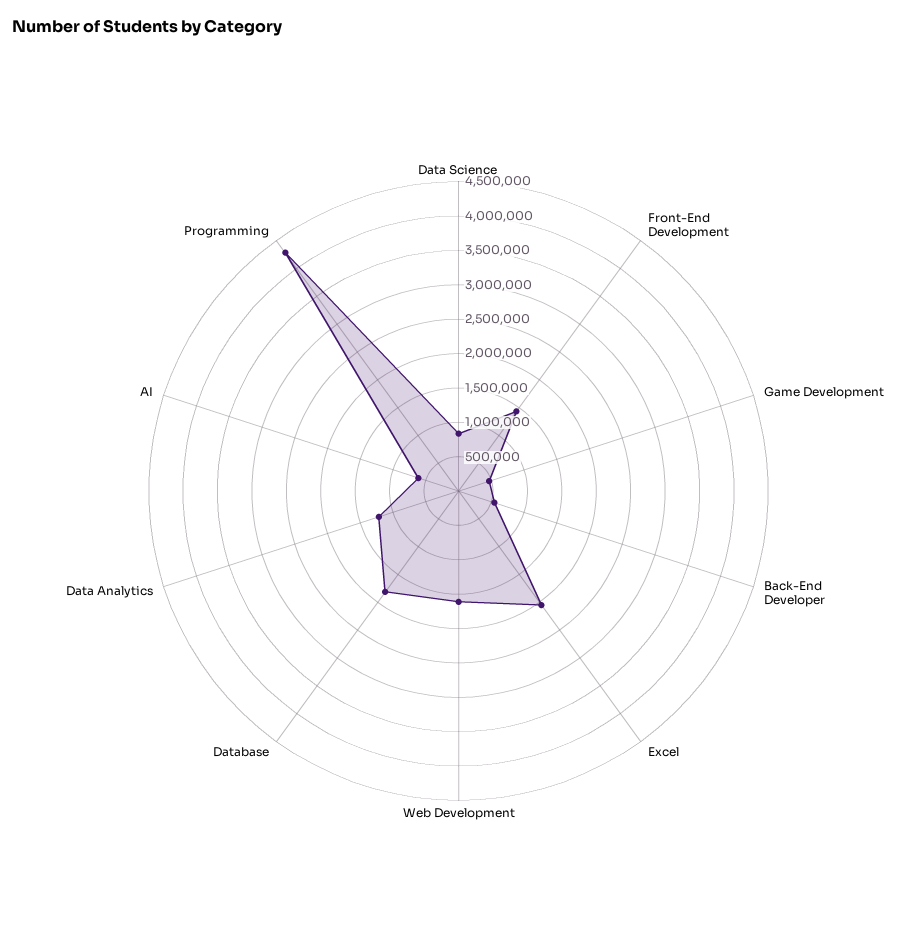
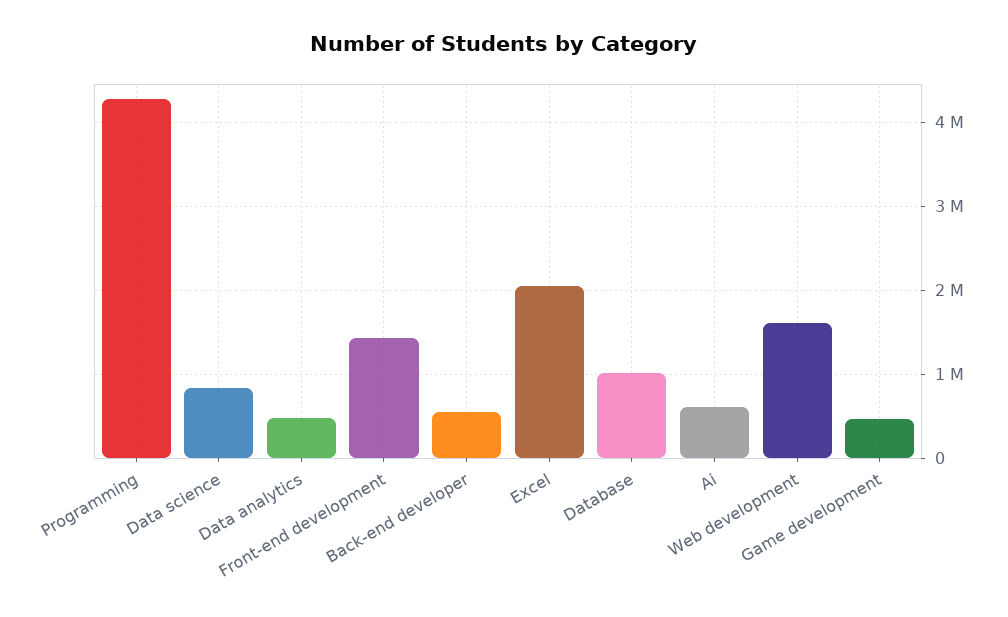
  {
    "Data Science": 800000,
    "Front-End Development": 1400000,
    "Game Development": 500000,
    "Back-End Developer": 500000,
    "Excel": 2000000,
    "Web Development": 1600000,
-   "Database": 1750000,
+   "Database": 1000000,
-   "Data Analytics": 1250000,
+   "Data Analytics": 500000,
    "AI": 600000,
    "Programming": 4300000
  }

